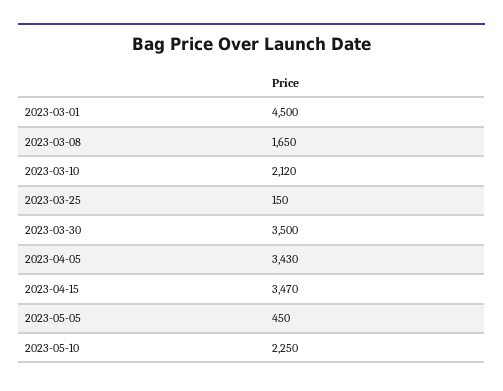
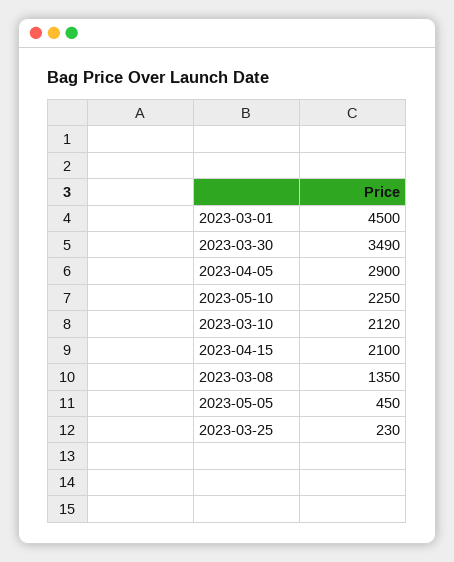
  {
    "2023-03-01": 4500,
-   "2023-03-08": 1650,
+   "2023-03-08": 1350,
    "2023-03-10": 2120,
-   "2023-03-25": 150,
+   "2023-03-25": 230,
-   "2023-03-30": 3500,
+   "2023-03-30": 3490,
-   "2023-04-05": 3430,
+   "2023-04-05": 2900,
-   "2023-04-15": 3470,
+   "2023-04-15": 2100,
    "2023-05-05": 450,
    "2023-05-10": 2250
  }

